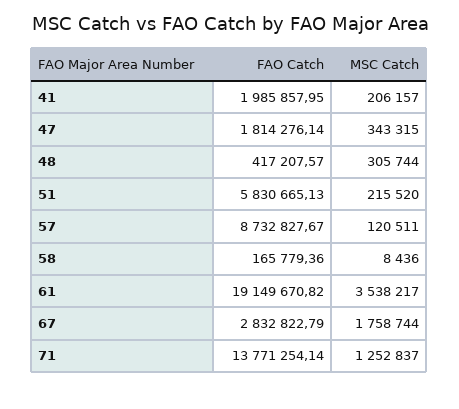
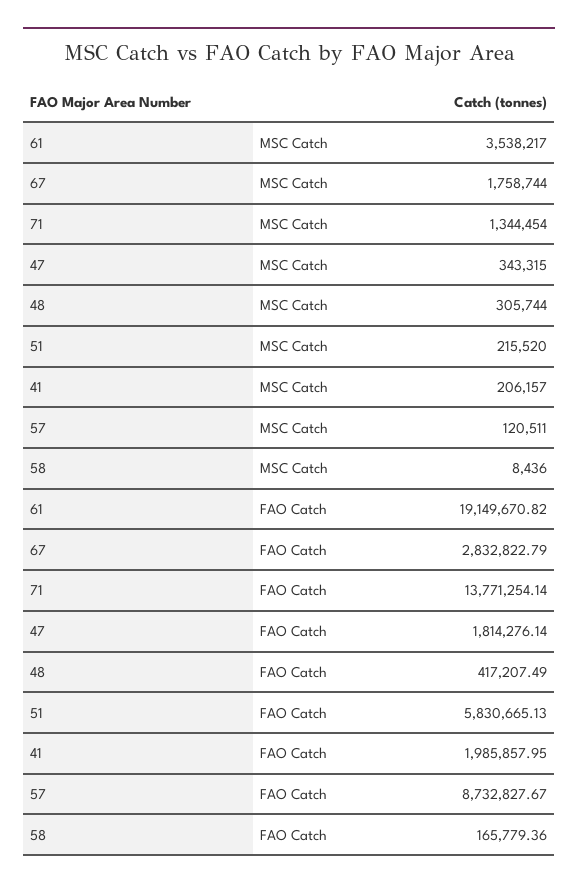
  {
    "FAO Catch": {
      "41": 1985857.95,
      "47": 1814276.14,
-     "48": 417207.57,
+     "48": 417207.49,
      "51": 5830665.13,
      "57": 8732827.67,
      "58": 165779.36,
      "61": 19149670.82,
      "67": 2832822.79,
      "71": 13771254.14
    },
    "MSC Catch": {
      "41": 206157,
      "47": 343315,
      "48": 305744,
      "51": 215520,
      "57": 120511,
      "58": 8436,
      "61": 3538217,
      "67": 1758744,
-     "71": 1252837
+     "71": 1344454
    }
  }

